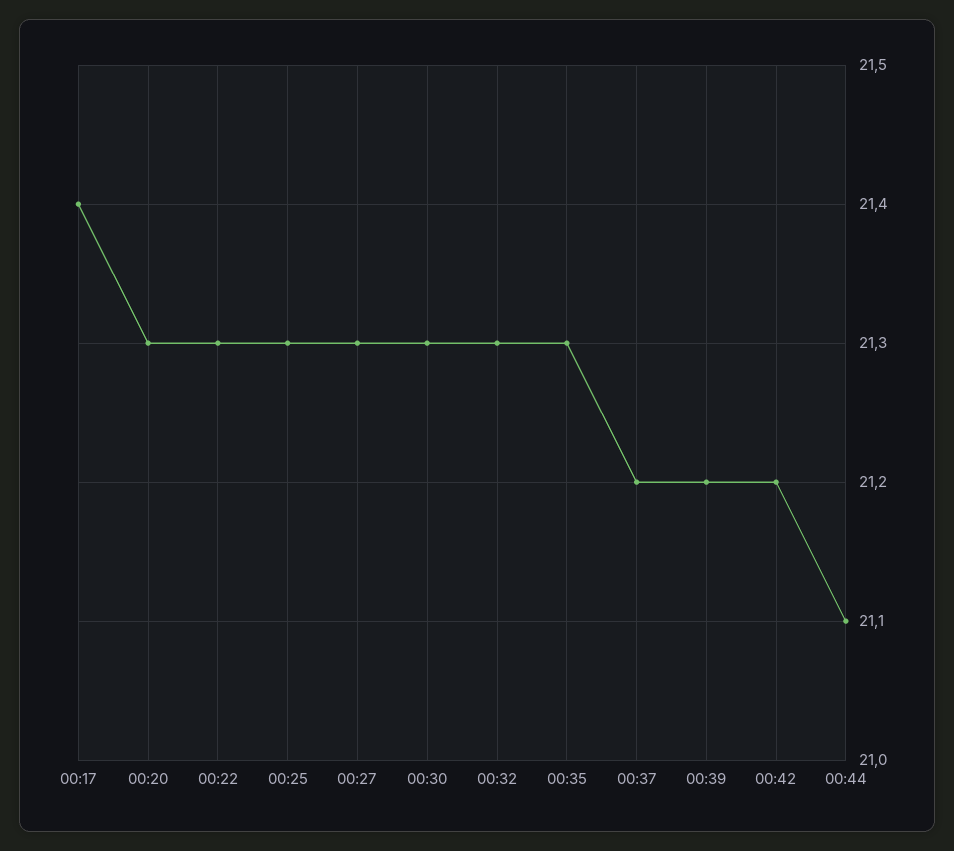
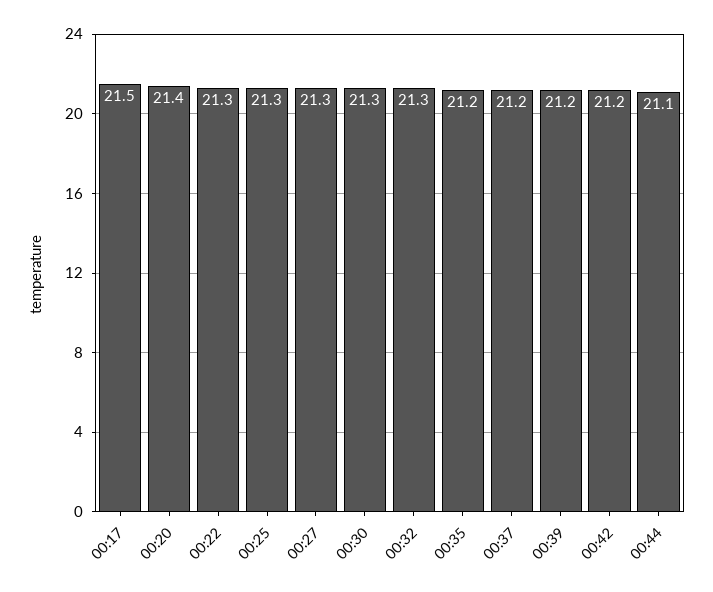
  {
-   "00:17": 21.4,
+   "00:17": 21.5,
-   "00:20": 21.3,
+   "00:20": 21.4,
    "00:22": 21.3,
    "00:25": 21.3,
    "00:27": 21.3,
    "00:30": 21.3,
    "00:32": 21.3,
-   "00:35": 21.3,
+   "00:35": 21.2,
    "00:37": 21.2,
    "00:39": 21.2,
    "00:42": 21.2,
    "00:44": 21.1
  }

